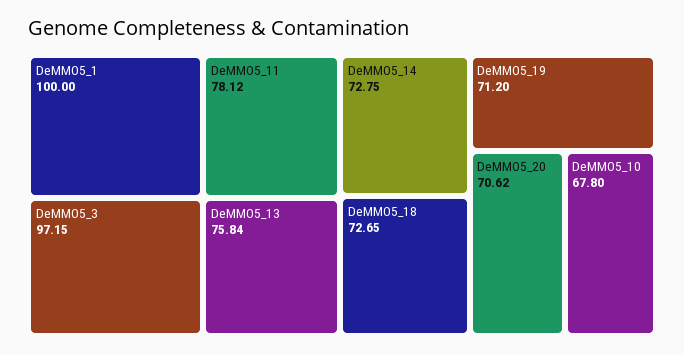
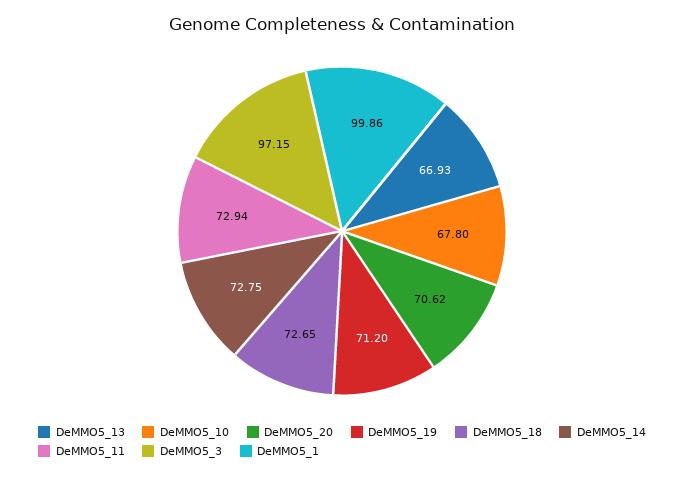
  {
-   "DeMMO5_1": 100,
+   "DeMMO5_1": 99.86,
    "DeMMO5_3": 97.15,
-   "DeMMO5_11": 78.12,
+   "DeMMO5_11": 72.94,
-   "DeMMO5_13": 75.84,
+   "DeMMO5_13": 66.93,
    "DeMMO5_14": 72.75,
    "DeMMO5_18": 72.65,
    "DeMMO5_19": 71.2,
    "DeMMO5_20": 70.62,
    "DeMMO5_10": 67.8
  }

